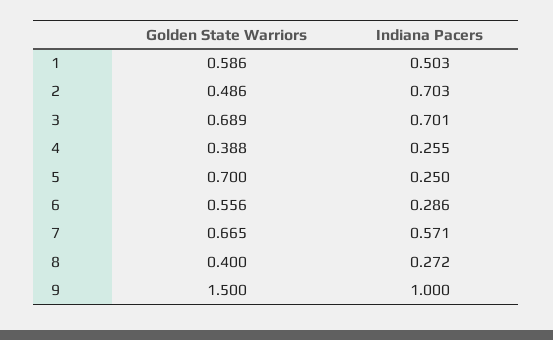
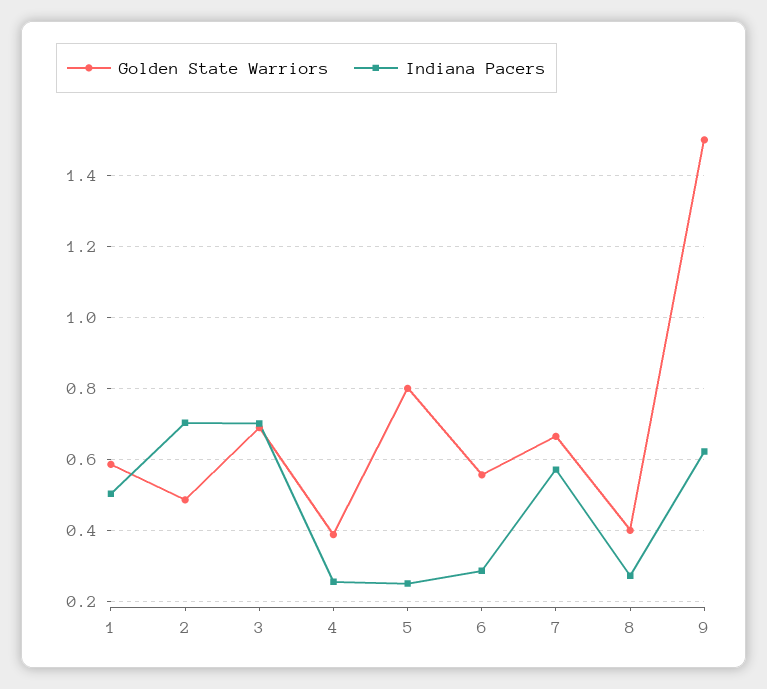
  {
    "Golden State Warriors": {
      "1": 0.586,
      "2": 0.486,
      "3": 0.689,
      "4": 0.388,
-     "5": 0.7,
+     "5": 0.8,
      "6": 0.556,
      "7": 0.665,
      "8": 0.4,
      "9": 1.5
    },
    "Indiana Pacers": {
      "1": 0.503,
      "2": 0.703,
      "3": 0.701,
      "4": 0.255,
      "5": 0.25,
      "6": 0.286,
      "7": 0.571,
      "8": 0.272,
-     "9": 1
+     "9": 0.62
    }
  }

